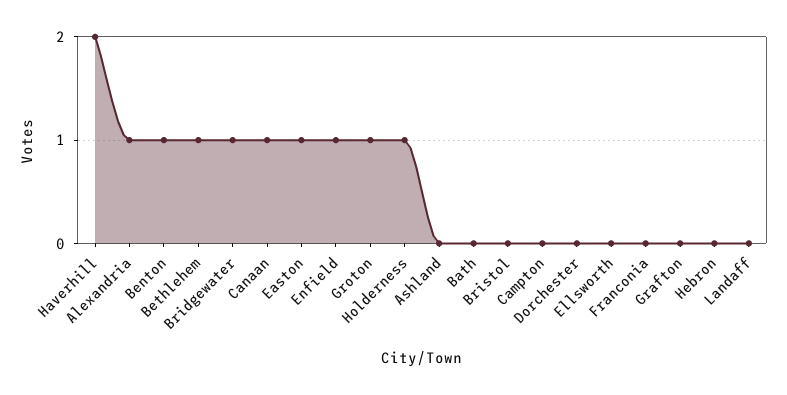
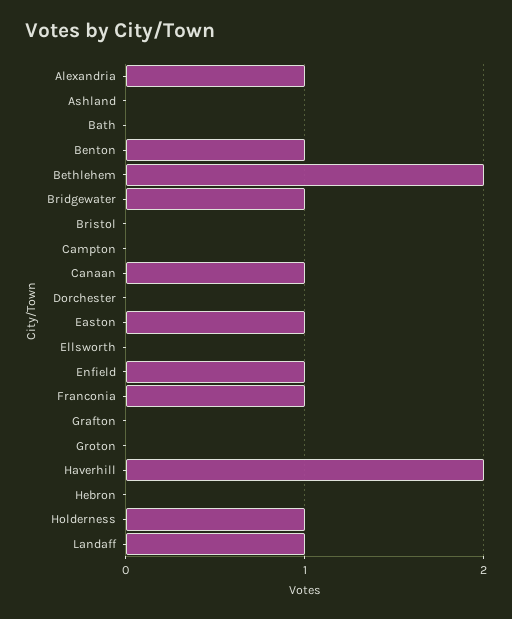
  {
    "Haverhill": 2,
    "Alexandria": 1,
    "Benton": 1,
-   "Bethlehem": 1,
+   "Bethlehem": 2,
    "Bridgewater": 1,
    "Canaan": 1,
    "Easton": 1,
    "Enfield": 1,
-   "Groton": 1,
+   "Groton": 0,
    "Holderness": 1,
    "Ashland": 0,
    "Bath": 0,
    "Bristol": 0,
    "Campton": 0,
    "Dorchester": 0,
    "Ellsworth": 0,
-   "Franconia": 0,
+   "Franconia": 1,
    "Grafton": 0,
    "Hebron": 0,
-   "Landaff": 0
+   "Landaff": 1
  }

